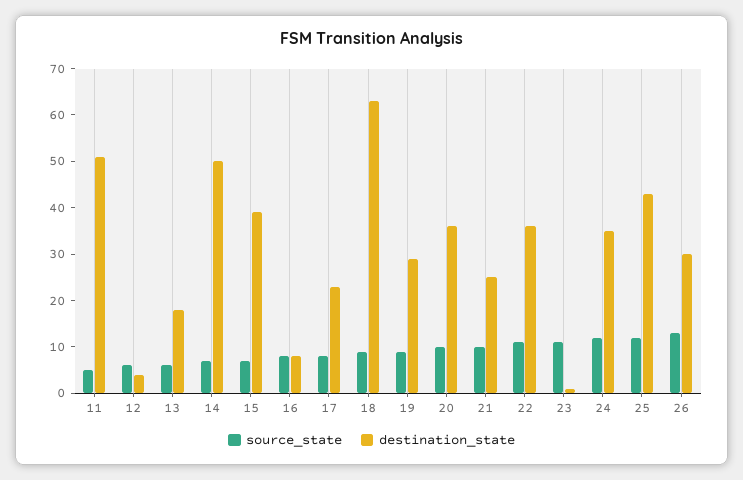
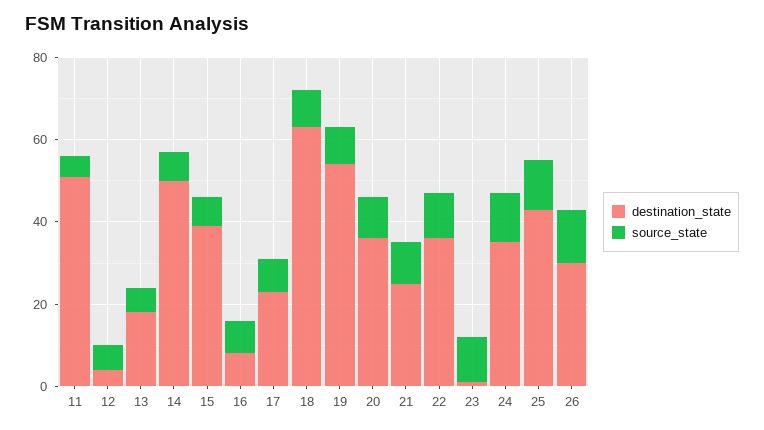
  {
    "source_state": {
      "11": 5,
      "12": 5,
      "13": 5,
      "14": 5,
      "15": 5,
      "16": 10,
      "17": 10,
      "18": 10,
      "19": 10,
      "20": 10,
      "21": 10,
      "22": 10,
      "23": 10,
      "24": 10,
      "25": 10,
      "26": 15
    },
    "destination_state": {
      "11": 50,
      "12": 5,
      "13": 20,
      "14": 50,
      "15": 40,
      "16": 10,
      "17": 25,
      "18": 65,
-     "19": 30,
+     "19": 55,
      "20": 35,
      "21": 25,
      "22": 35,
      "23": 0,
      "24": 35,
      "25": 45,
      "26": 30
    }
  }

